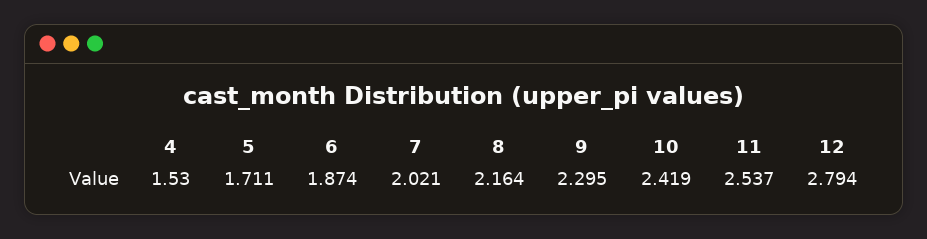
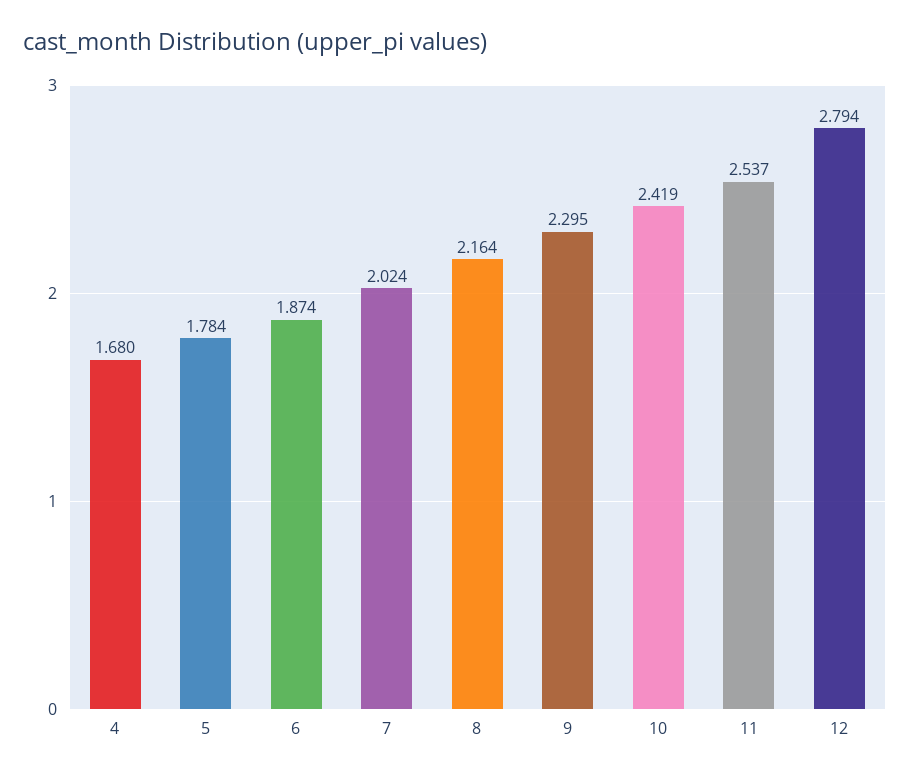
  {
-   "4": 1.53,
+   "4": 1.68,
-   "5": 1.711,
+   "5": 1.784,
    "6": 1.874,
-   "7": 2.021,
+   "7": 2.024,
    "8": 2.164,
    "9": 2.295,
    "10": 2.419,
    "11": 2.537,
    "12": 2.794
  }

